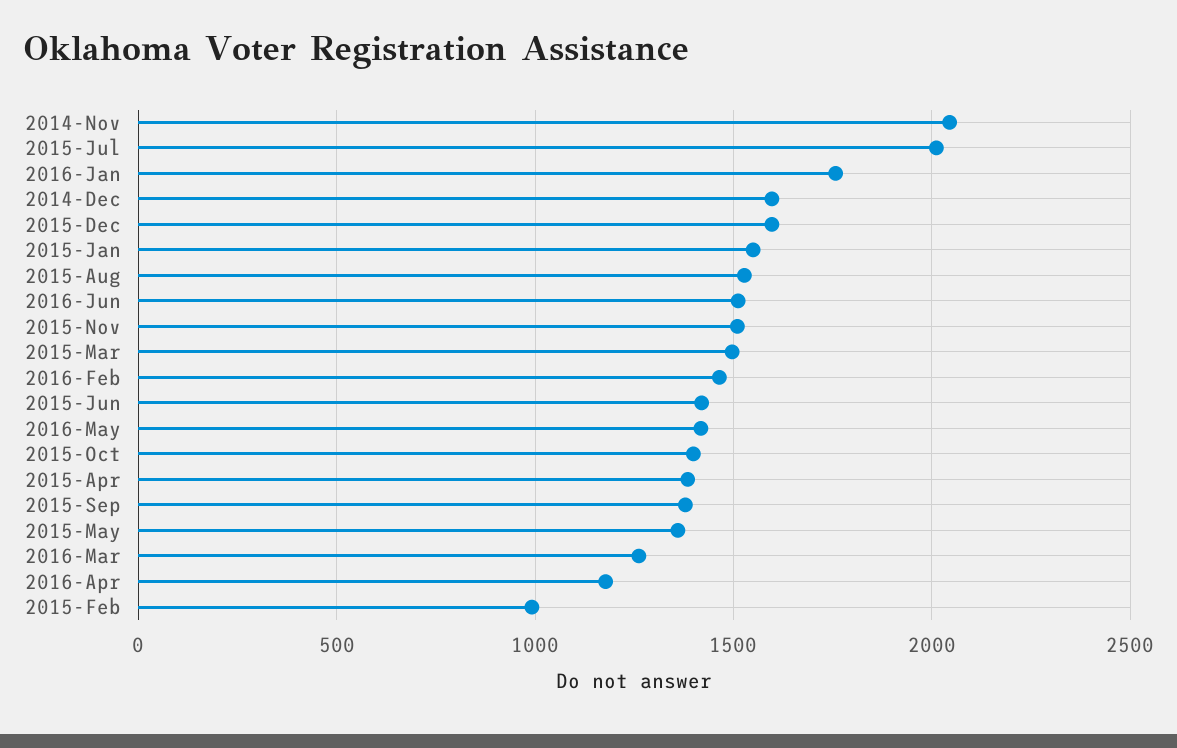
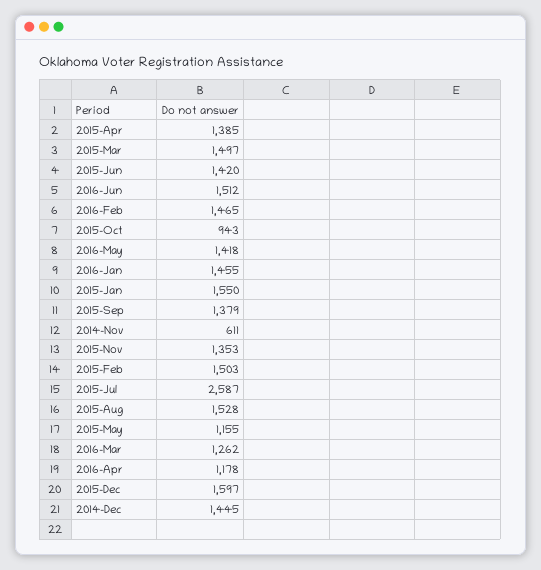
  {
-   "2014-Nov": 2050,
+   "2014-Nov": 611,
-   "2015-Jul": 2000,
+   "2015-Jul": 2587,
-   "2016-Jan": 1750,
+   "2016-Jan": 1455,
-   "2014-Dec": 1600,
+   "2014-Dec": 1445,
    "2015-Dec": 1597,
    "2015-Jan": 1550,
    "2015-Aug": 1528,
    "2016-Jun": 1512,
-   "2015-Nov": 1500,
+   "2015-Nov": 1353,
    "2015-Mar": 1497,
    "2016-Feb": 1465,
    "2015-Jun": 1420,
    "2016-May": 1418,
-   "2015-Oct": 1400,
+   "2015-Oct": 943,
    "2015-Apr": 1385,
    "2015-Sep": 1379,
-   "2015-May": 1350,
+   "2015-May": 1155,
    "2016-Mar": 1262,
    "2016-Apr": 1178,
-   "2015-Feb": 1000
+   "2015-Feb": 1503
  }

